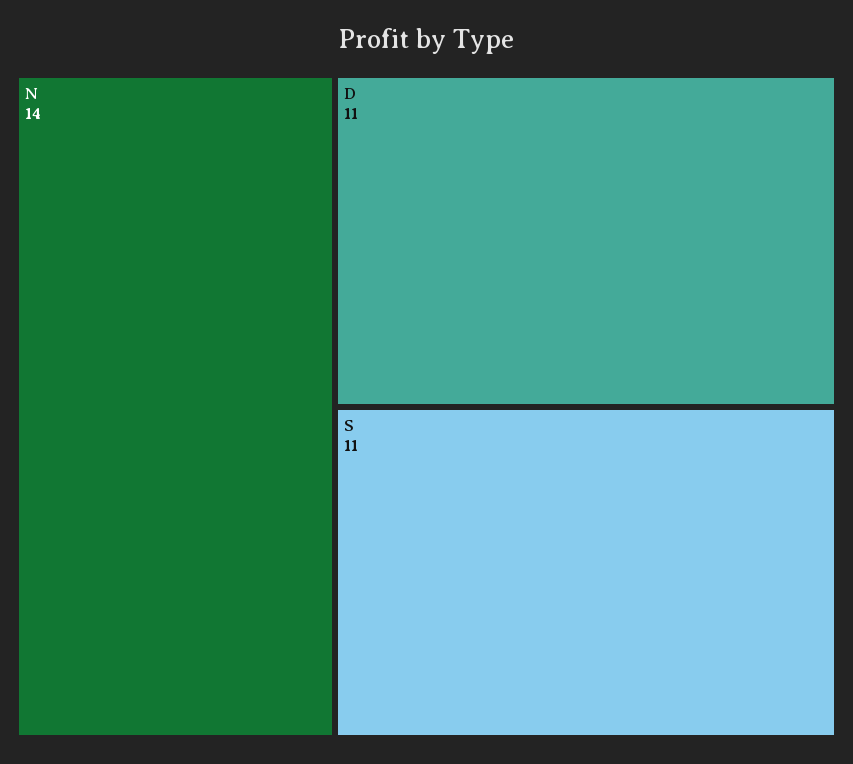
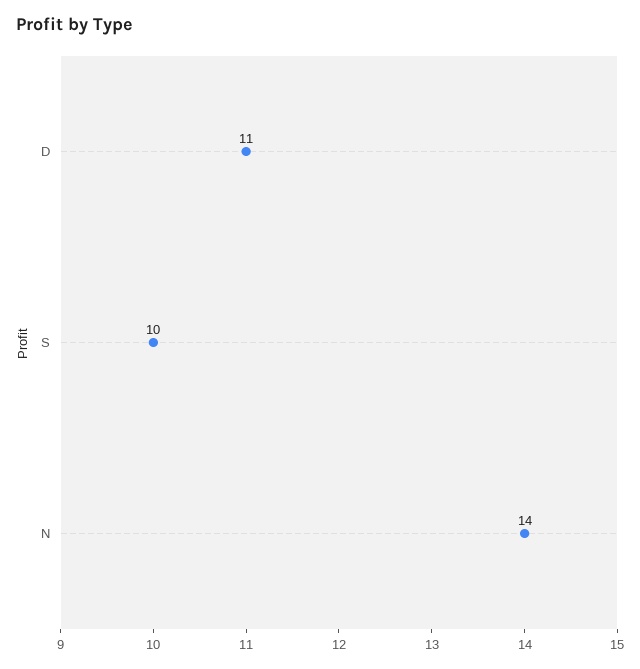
  {
    "N": 14,
    "D": 11,
-   "S": 11
+   "S": 10
  }

